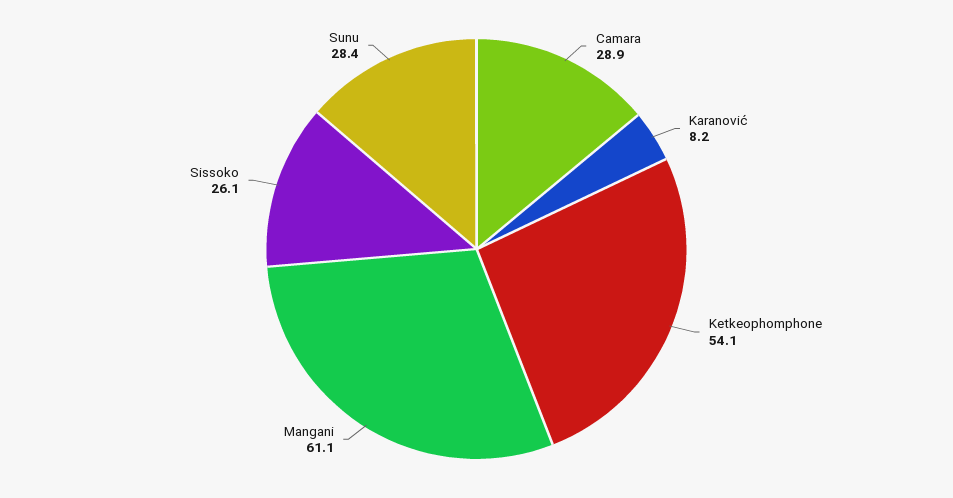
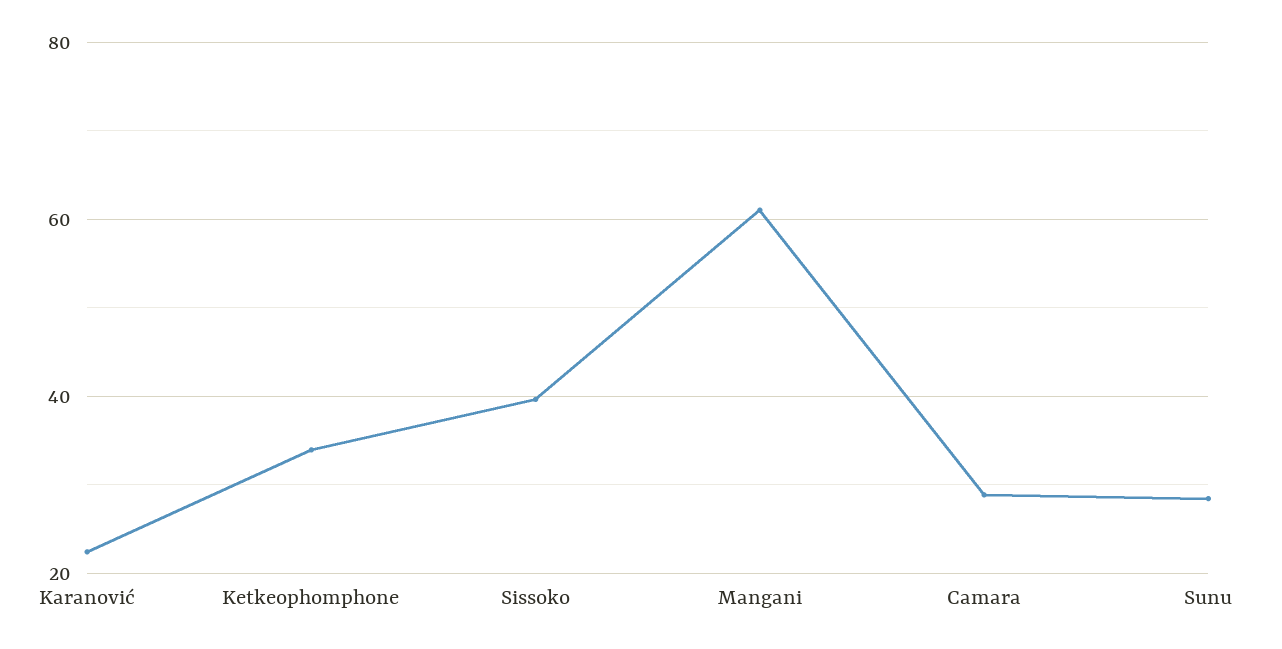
  {
    "Camara": 28.9,
-   "Karanović": 8.2,
+   "Karanović": 22,
-   "Ketkeophomphone": 54.1,
+   "Ketkeophomphone": 34,
    "Mangani": 61.1,
-   "Sissoko": 26.1,
+   "Sissoko": 40,
    "Sunu": 28.4
  }

